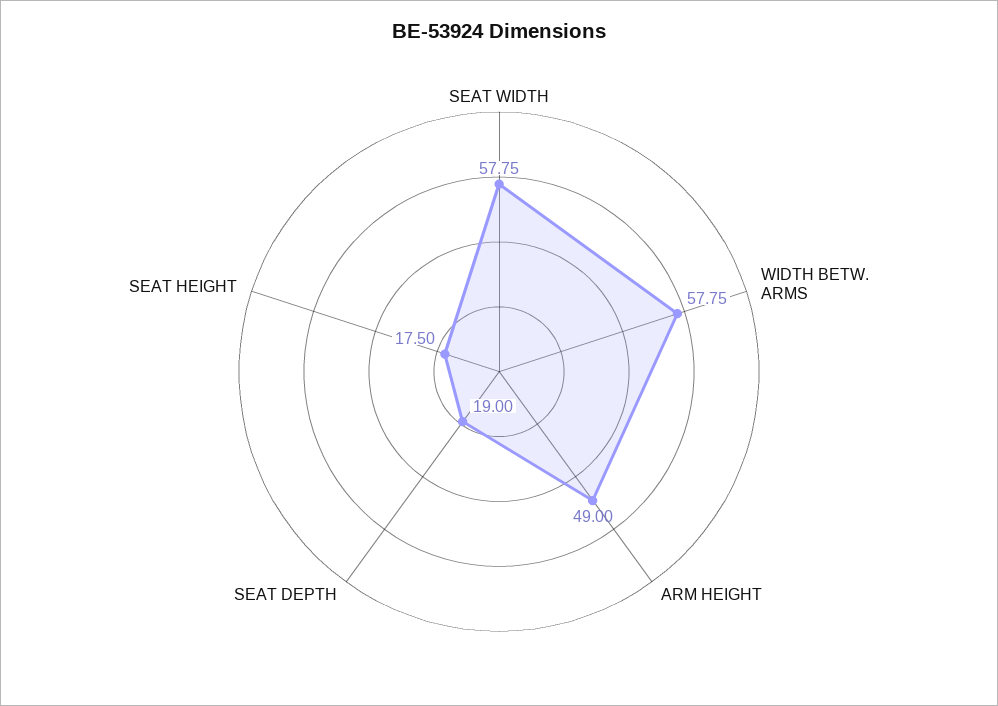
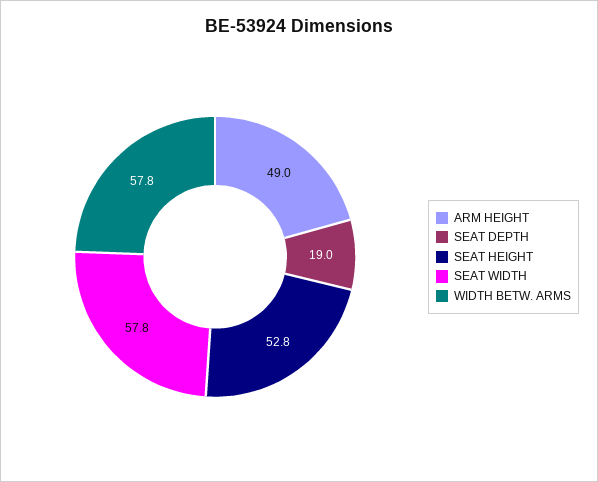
  {
    "SEAT WIDTH": 57.75,
    "WIDTH BETW. ARMS": 57.75,
    "ARM HEIGHT": 49,
    "SEAT DEPTH": 19,
-   "SEAT HEIGHT": 17.5
+   "SEAT HEIGHT": 52.8
  }

